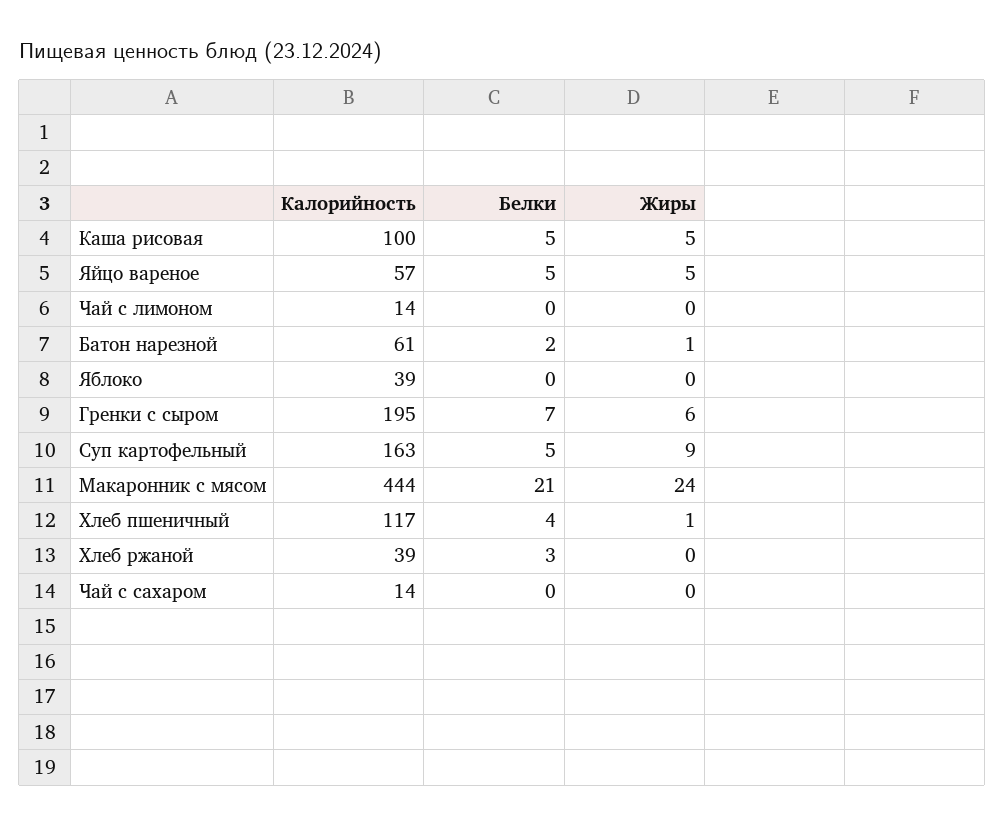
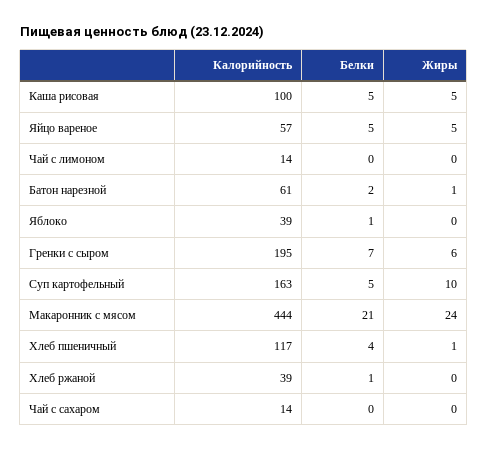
  {
    "Калорийность": {
      "Каша рисовая": 100,
      "Яйцо вареное": 57,
      "Чай с лимоном": 14,
      "Батон нарезной": 61,
      "Яблоко": 39,
      "Гренки с сыром": 195,
      "Суп картофельный": 163,
      "Макаронник с мясом": 444,
      "Хлеб пшеничный": 117,
      "Хлеб ржаной": 39,
      "Чай с сахаром": 14
    },
    "Белки": {
      "Каша рисовая": 5,
      "Яйцо вареное": 5,
      "Чай с лимоном": 0,
      "Батон нарезной": 2,
-     "Яблоко": 0,
+     "Яблоко": 1,
      "Гренки с сыром": 7,
      "Суп картофельный": 5,
      "Макаронник с мясом": 21,
      "Хлеб пшеничный": 4,
-     "Хлеб ржаной": 3,
+     "Хлеб ржаной": 1,
      "Чай с сахаром": 0
    },
    "Жиры": {
      "Каша рисовая": 5,
      "Яйцо вареное": 5,
      "Чай с лимоном": 0,
      "Батон нарезной": 1,
      "Яблоко": 0,
      "Гренки с сыром": 6,
-     "Суп картофельный": 9,
+     "Суп картофельный": 10,
      "Макаронник с мясом": 24,
      "Хлеб пшеничный": 1,
      "Хлеб ржаной": 0,
      "Чай с сахаром": 0
    }
  }

